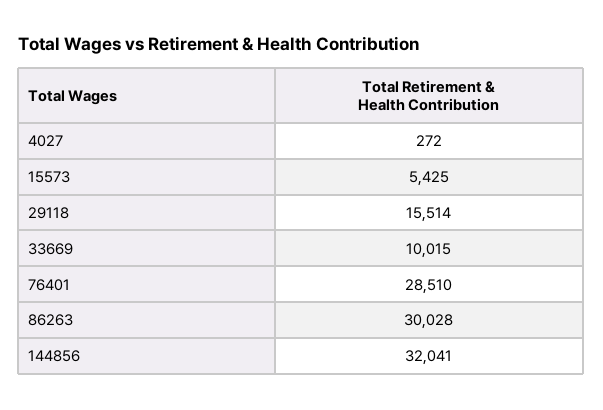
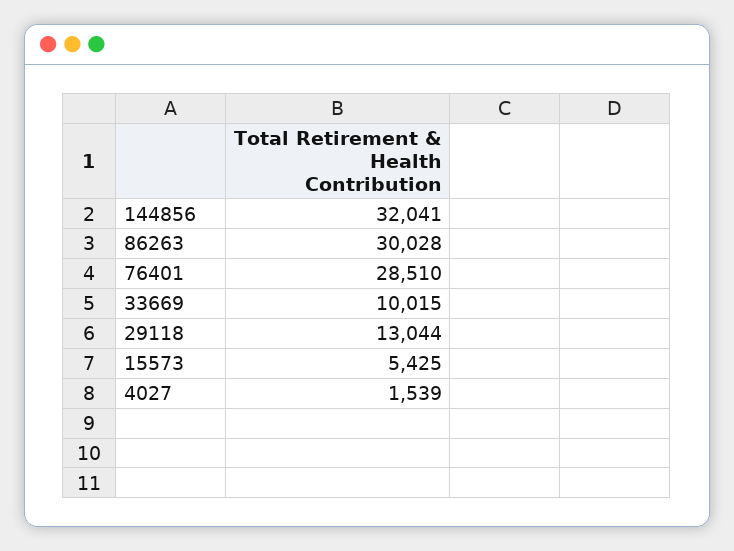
  {
-   "4027": 272,
+   "4027": 1539,
    "15573": 5425,
-   "29118": 15514,
+   "29118": 13044,
    "33669": 10015,
    "76401": 28510,
    "86263": 30028,
    "144856": 32041
  }

